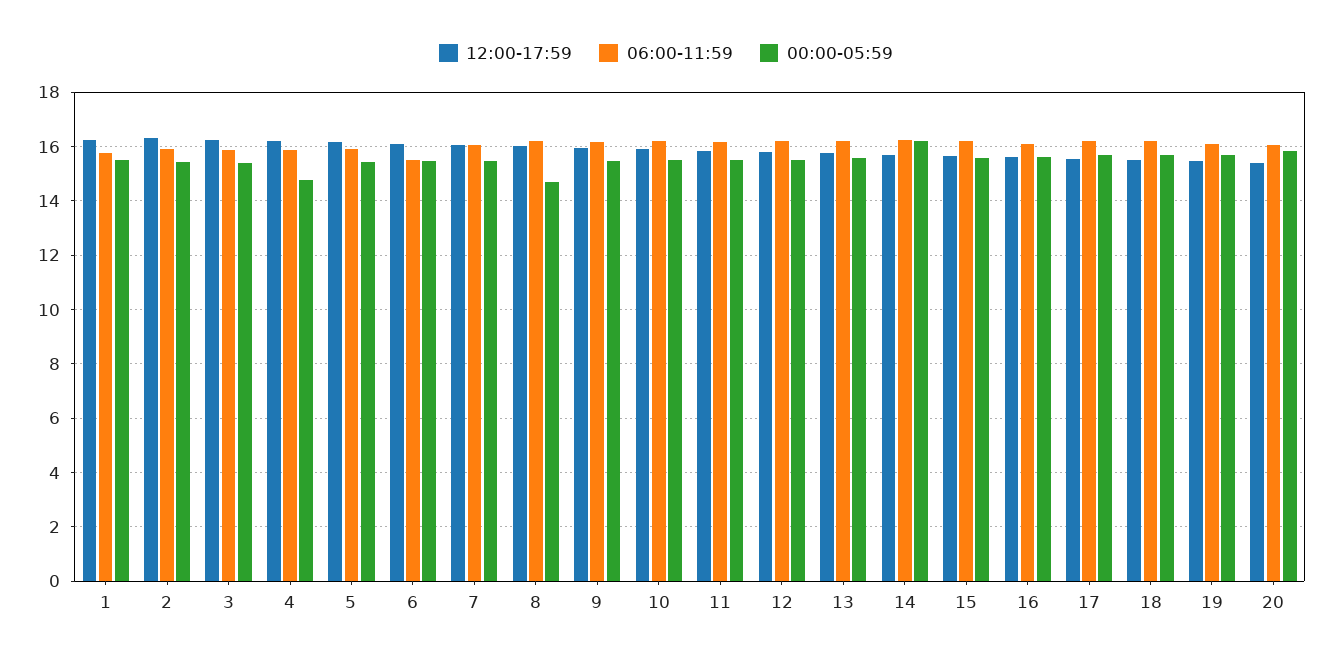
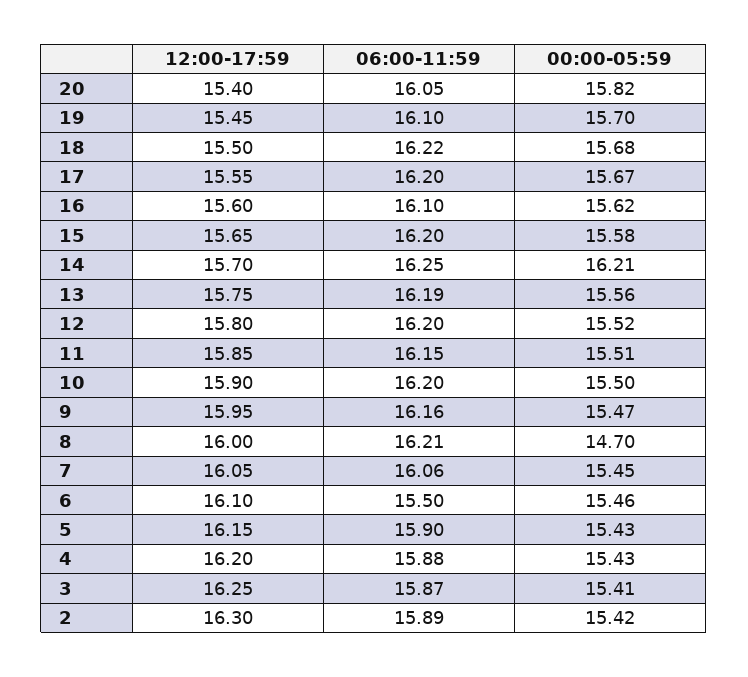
  {
    "12:00-17:59": {
-     "1": 16.25,
      "2": 16.3,
      "3": 16.25,
      "4": 16.2,
      "5": 16.15,
      "6": 16.1,
      "7": 16.05,
      "8": 16,
      "9": 15.95,
      "10": 15.9,
      "11": 15.85,
      "12": 15.8,
      "13": 15.75,
      "14": 15.7,
      "15": 15.65,
      "16": 15.6,
      "17": 15.55,
      "18": 15.5,
      "19": 15.45,
      "20": 15.4
    },
    "06:00-11:59": {
-     "1": 15.75,
      "2": 15.89,
      "3": 15.87,
      "4": 15.88,
      "5": 15.9,
      "6": 15.5,
      "7": 16.06,
      "8": 16.21,
      "9": 16.16,
      "10": 16.2,
      "11": 16.15,
      "12": 16.2,
      "13": 16.19,
      "14": 16.25,
      "15": 16.2,
      "16": 16.1,
      "17": 16.2,
      "18": 16.22,
      "19": 16.1,
      "20": 16.05
    },
    "00:00-05:59": {
-     "1": 15.5,
      "2": 15.42,
      "3": 15.41,
-     "4": 14.75,
+     "4": 15.43,
      "5": 15.43,
      "6": 15.46,
      "7": 15.45,
      "8": 14.7,
      "9": 15.47,
      "10": 15.5,
      "11": 15.51,
      "12": 15.52,
      "13": 15.56,
      "14": 16.21,
      "15": 15.58,
      "16": 15.62,
      "17": 15.67,
      "18": 15.68,
      "19": 15.7,
      "20": 15.82
    }
  }

